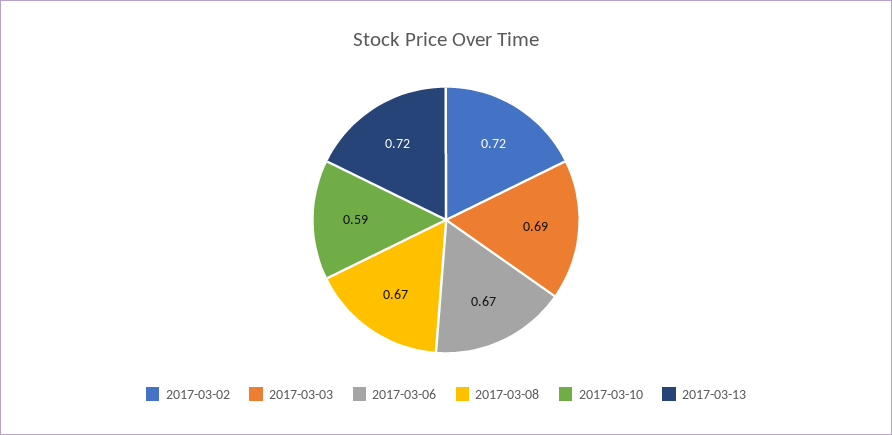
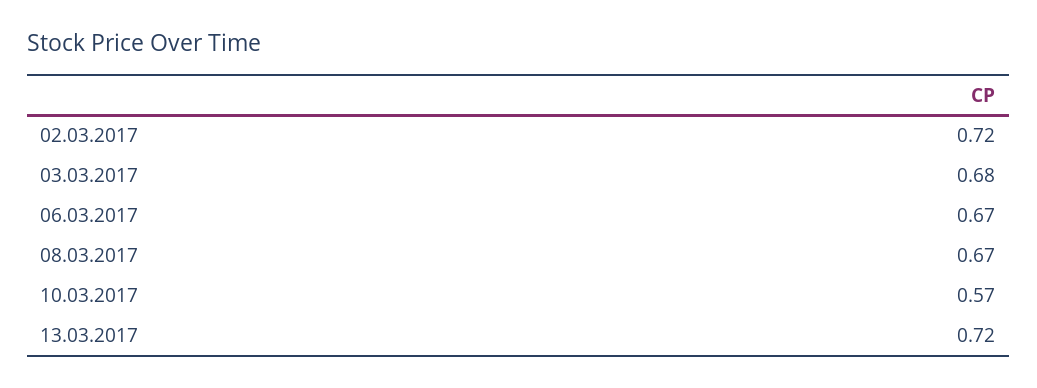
  {
    "2017-03-02": 0.72,
-   "2017-03-03": 0.69,
+   "2017-03-03": 0.68,
    "2017-03-06": 0.67,
    "2017-03-08": 0.67,
-   "2017-03-10": 0.59,
+   "2017-03-10": 0.57,
    "2017-03-13": 0.72
  }

